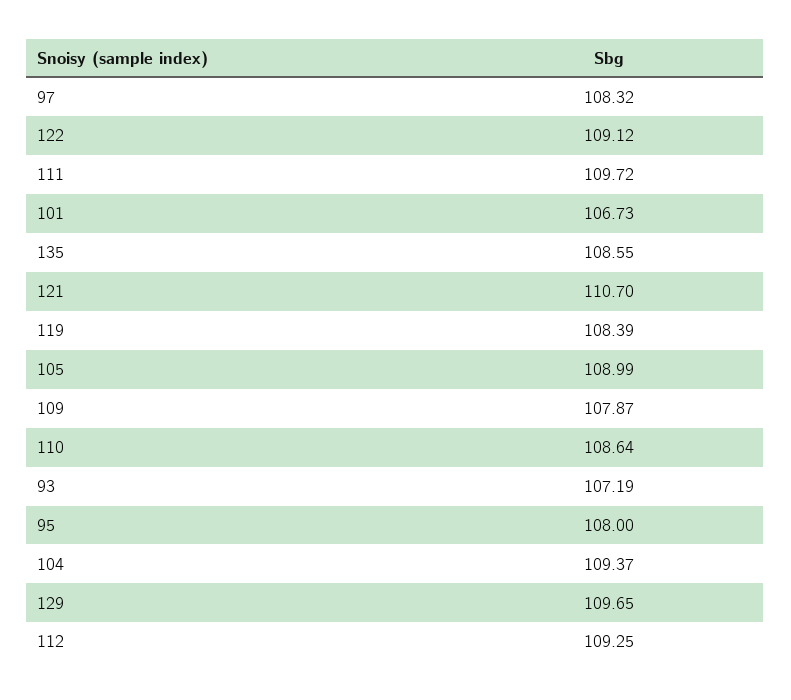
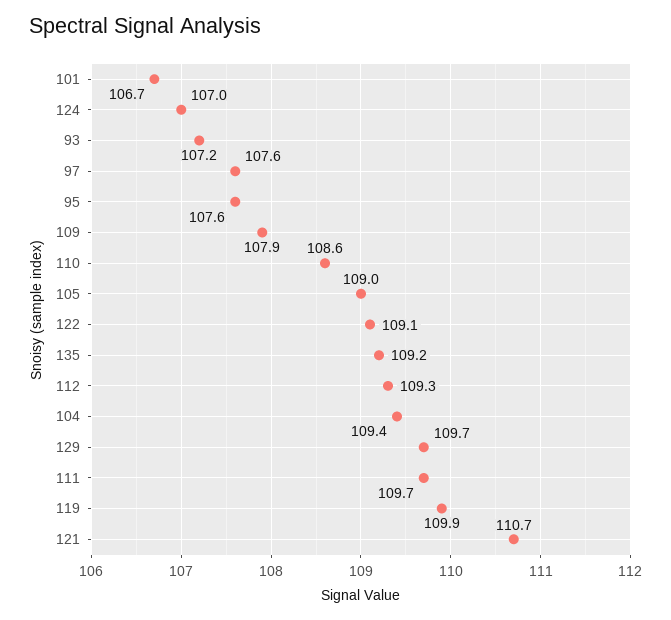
  {
-   "97": 108.32,
+   "97": 107.6,
    "122": 109.12,
    "111": 109.72,
    "101": 106.73,
-   "135": 108.55,
+   "135": 109.2,
    "121": 110.7,
-   "119": 108.39,
+   "119": 109.9,
    "105": 108.99,
    "109": 107.87,
    "110": 108.64,
    "93": 107.19,
-   "95": 108,
+   "95": 107.6,
    "104": 109.37,
    "129": 109.65,
-   "112": 109.25
+   "112": 109.25,
+   "124": 107
  }

